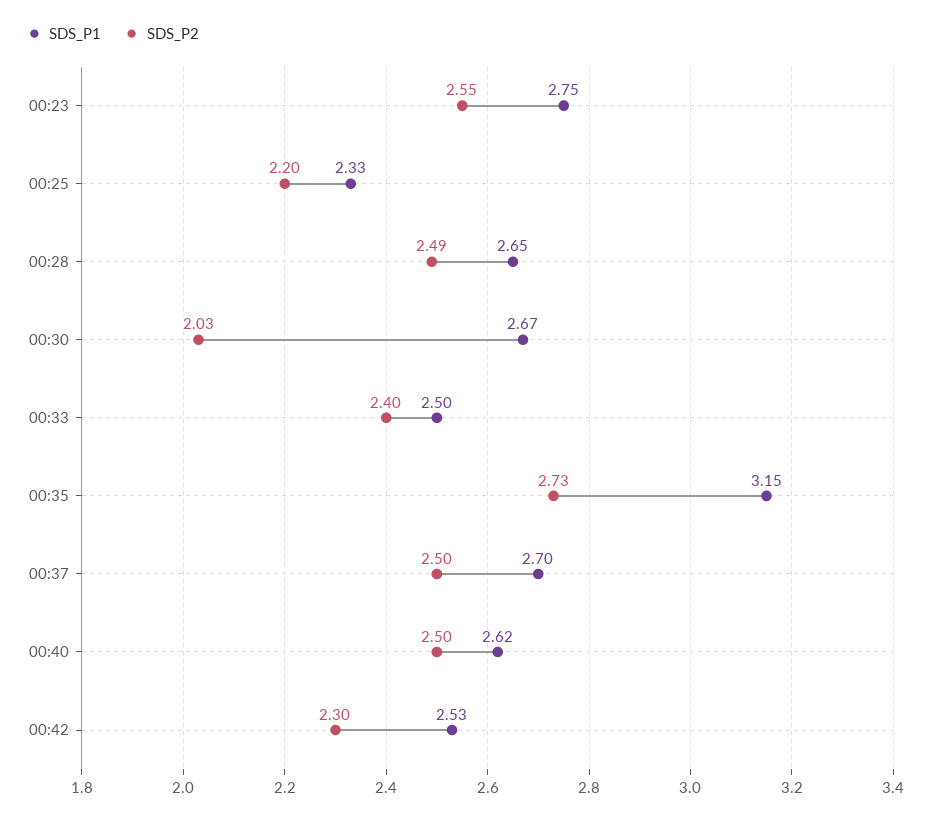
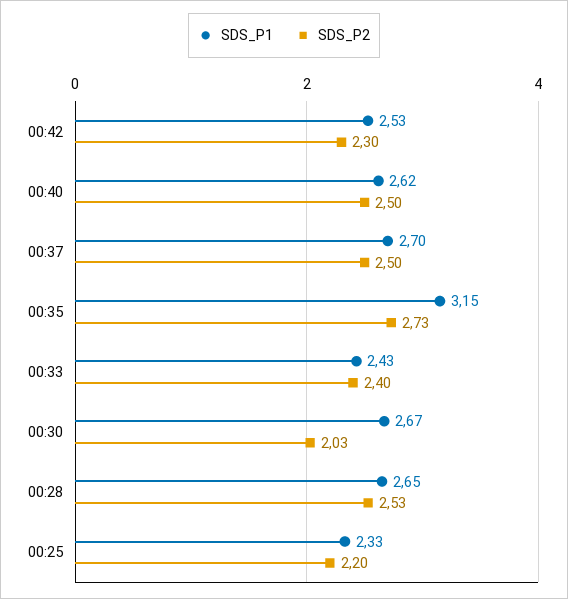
  {
    "SDS_P1": {
-     "00:23": 2.75,
      "00:25": 2.33,
      "00:28": 2.65,
      "00:30": 2.67,
-     "00:33": 2.5,
+     "00:33": 2.43,
      "00:35": 3.15,
      "00:37": 2.7,
      "00:40": 2.62,
      "00:42": 2.53
    },
    "SDS_P2": {
-     "00:23": 2.55,
      "00:25": 2.2,
-     "00:28": 2.49,
+     "00:28": 2.53,
      "00:30": 2.03,
      "00:33": 2.4,
      "00:35": 2.73,
      "00:37": 2.5,
      "00:40": 2.5,
      "00:42": 2.3
    }
  }

